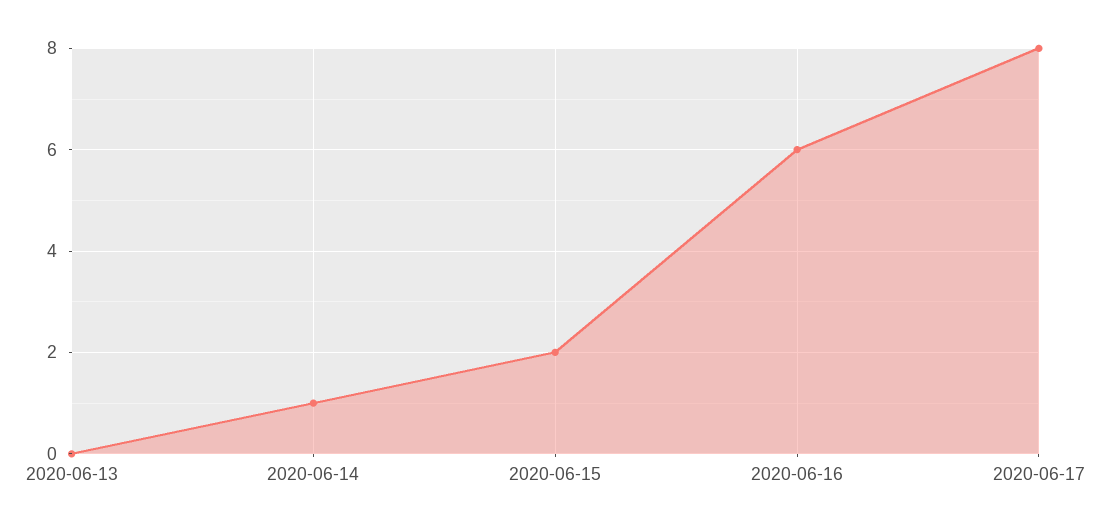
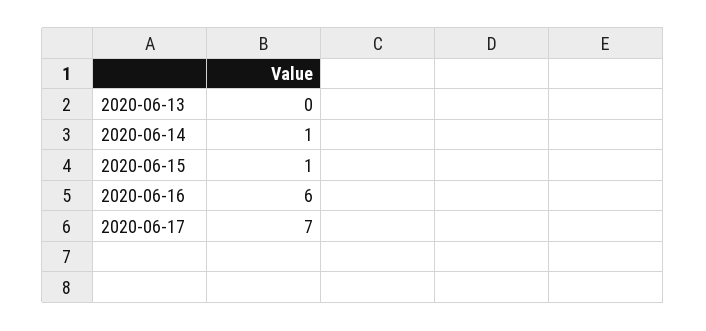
  {
    "2020-06-13": 0,
    "2020-06-14": 1,
-   "2020-06-15": 2,
+   "2020-06-15": 1,
    "2020-06-16": 6,
-   "2020-06-17": 8
+   "2020-06-17": 7
  }

